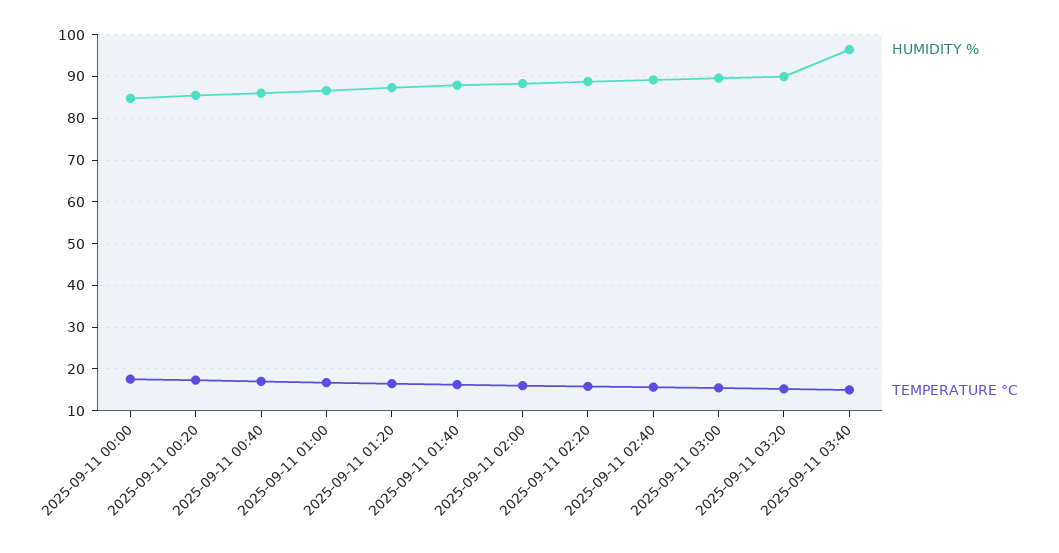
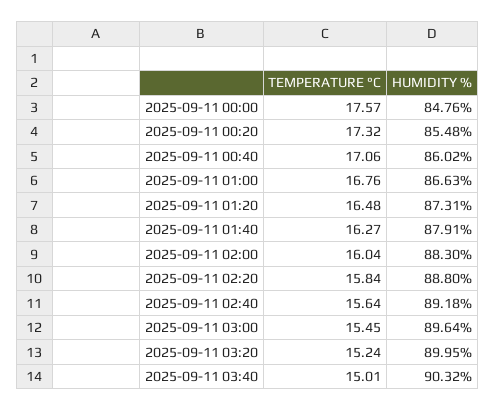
  {
    "HUMIDITY %": {
      "2025-09-11 00:00": 84.76,
      "2025-09-11 00:20": 85.48,
      "2025-09-11 00:40": 86.02,
      "2025-09-11 01:00": 86.63,
      "2025-09-11 01:20": 87.31,
      "2025-09-11 01:40": 87.91,
      "2025-09-11 02:00": 88.3,
      "2025-09-11 02:20": 88.8,
      "2025-09-11 02:40": 89.18,
      "2025-09-11 03:00": 89.64,
      "2025-09-11 03:20": 89.95,
-     "2025-09-11 03:40": 96
+     "2025-09-11 03:40": 90.32
    },
    "TEMPERATURE °C": {
      "2025-09-11 00:00": 17.57,
      "2025-09-11 00:20": 17.32,
      "2025-09-11 00:40": 17.06,
      "2025-09-11 01:00": 16.76,
      "2025-09-11 01:20": 16.48,
      "2025-09-11 01:40": 16.27,
      "2025-09-11 02:00": 16.04,
      "2025-09-11 02:20": 15.84,
      "2025-09-11 02:40": 15.64,
      "2025-09-11 03:00": 15.45,
      "2025-09-11 03:20": 15.24,
      "2025-09-11 03:40": 15.01
    }
  }

